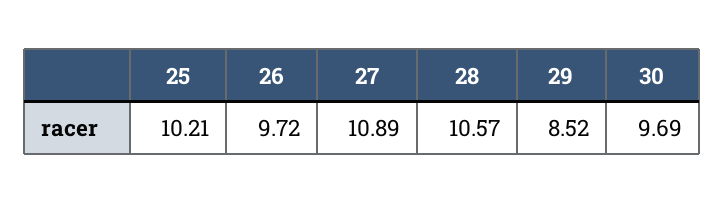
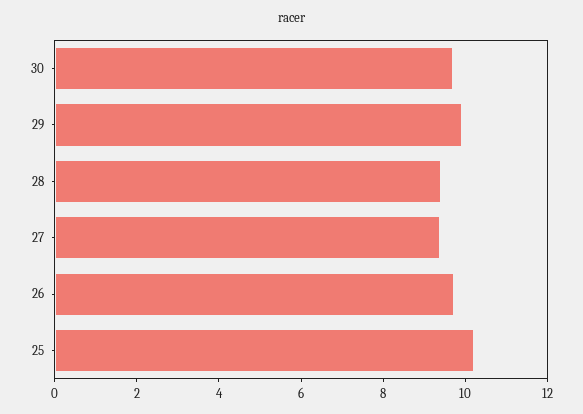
  {
    "25": 10.21,
    "26": 9.72,
-   "27": 10.89,
+   "27": 9.5,
-   "28": 10.57,
+   "28": 9.5,
-   "29": 8.52,
+   "29": 10,
    "30": 9.69
  }

